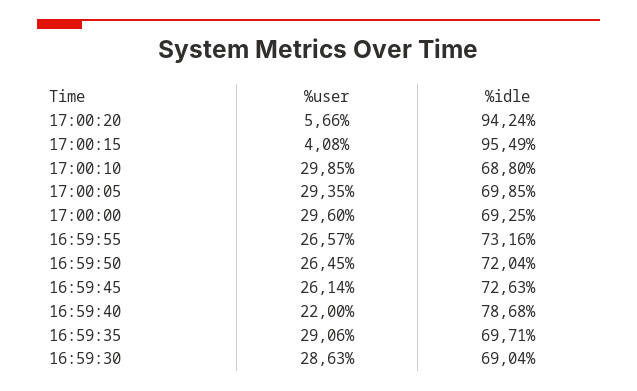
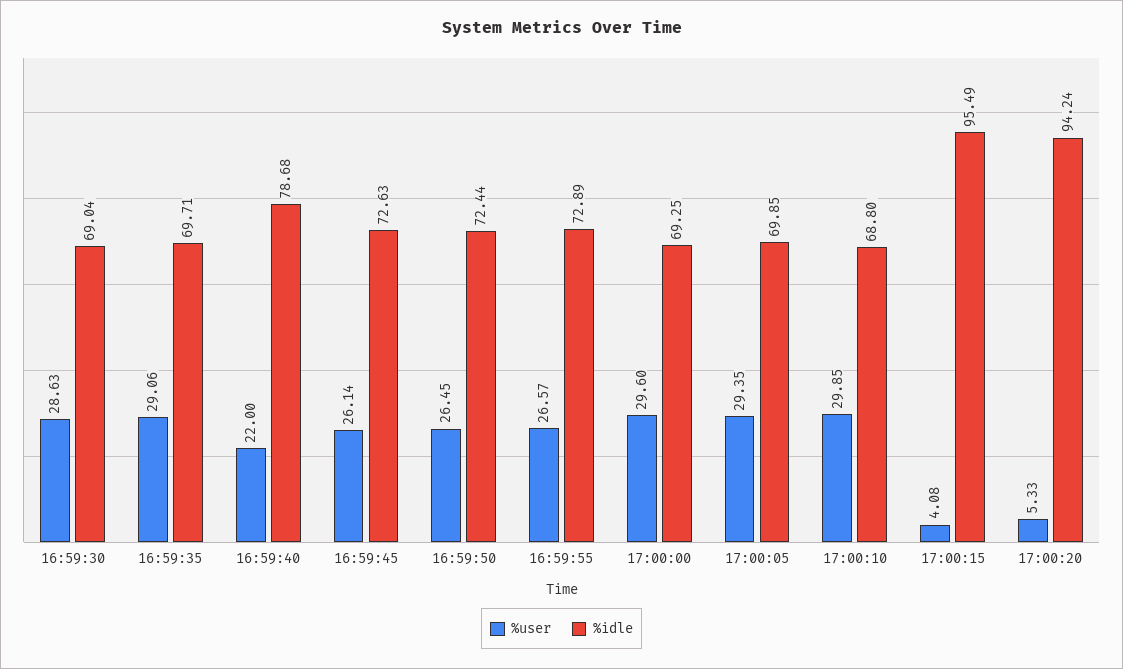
  {
    "%user": {
-     "17:00:20": 5.66,
+     "17:00:20": 5.33,
      "17:00:15": 4.08,
      "17:00:10": 29.85,
      "17:00:05": 29.35,
      "17:00:00": 29.6,
      "16:59:55": 26.57,
      "16:59:50": 26.45,
      "16:59:45": 26.14,
      "16:59:40": 22,
      "16:59:35": 29.06,
      "16:59:30": 28.63
    },
    "%idle": {
      "17:00:20": 94.24,
      "17:00:15": 95.49,
      "17:00:10": 68.8,
      "17:00:05": 69.85,
      "17:00:00": 69.25,
-     "16:59:55": 73.16,
+     "16:59:55": 72.89,
-     "16:59:50": 72.04,
+     "16:59:50": 72.44,
      "16:59:45": 72.63,
      "16:59:40": 78.68,
      "16:59:35": 69.71,
      "16:59:30": 69.04
    }
  }

